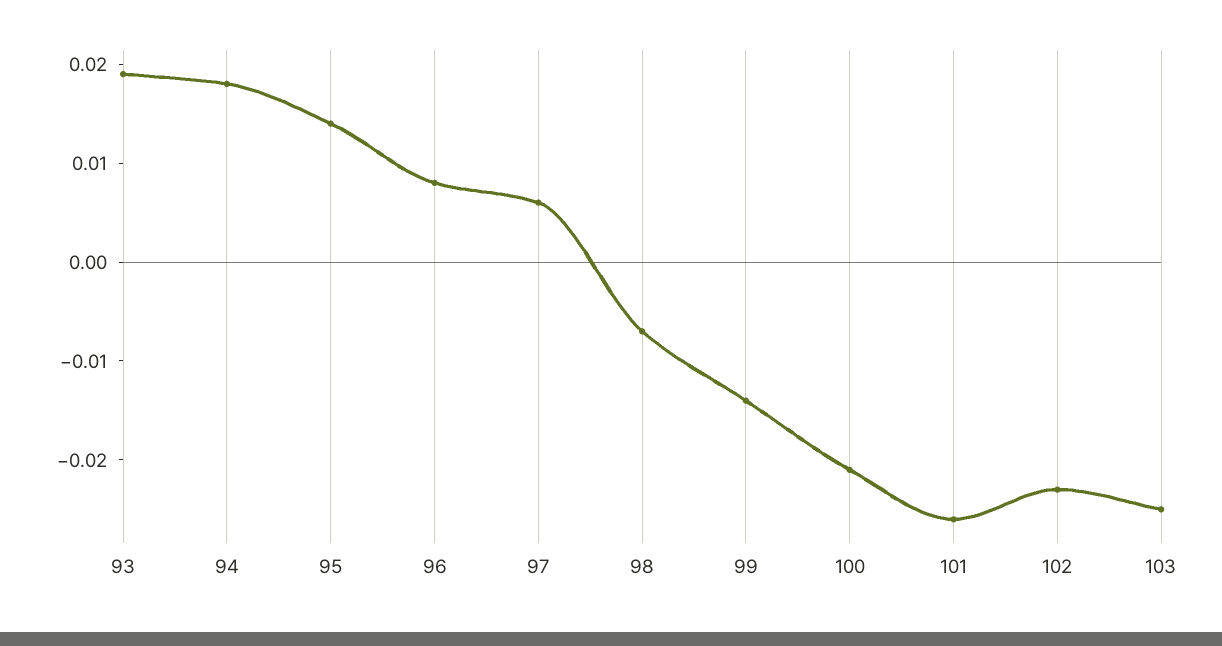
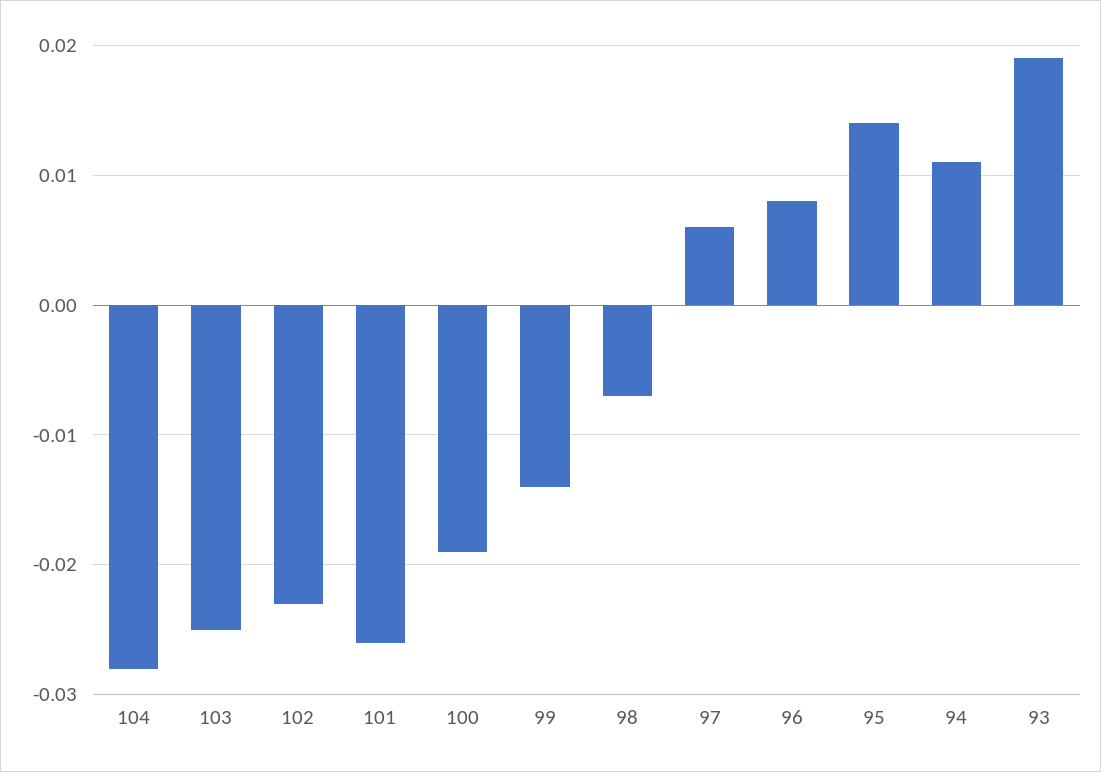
  {
    "93": 0.019,
-   "94": 0.018,
+   "94": 0.011,
    "95": 0.014,
    "96": 0.008,
    "97": 0.006,
    "98": -0.007,
    "99": -0.014,
-   "100": -0.021,
+   "100": -0.019,
    "101": -0.026,
    "102": -0.023,
-   "103": -0.025
+   "103": -0.025,
+   "104": -0.028
  }

